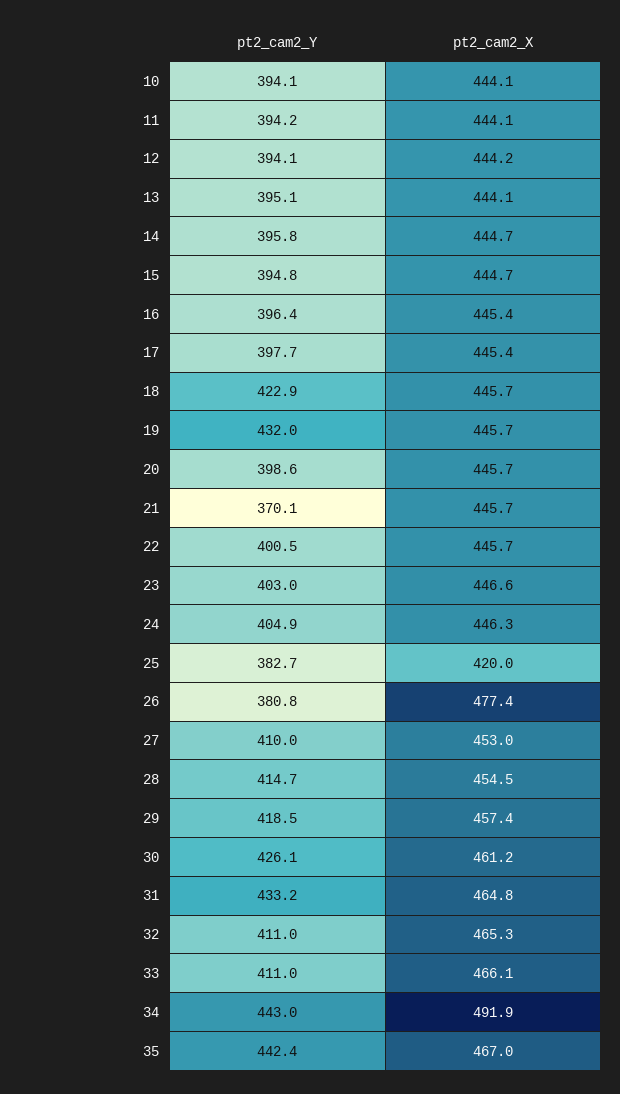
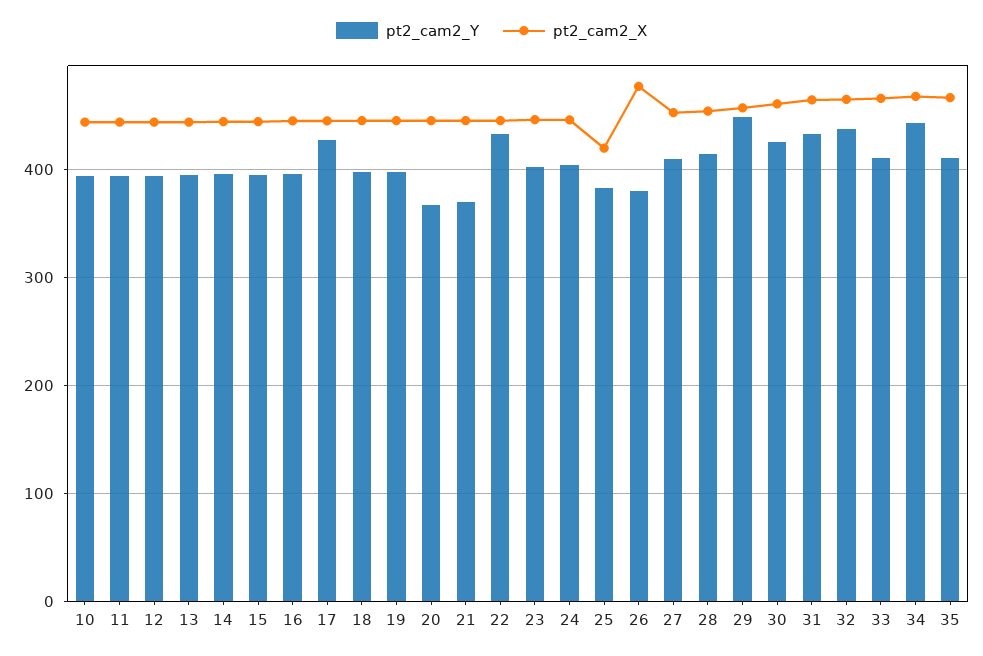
  {
    "pt2_cam2_Y": {
      "10": 394.1,
      "11": 394.2,
      "12": 394.1,
      "13": 395.1,
      "14": 395.8,
      "15": 394.8,
      "16": 396.4,
-     "17": 397.7,
+     "17": 430,
-     "18": 422.9,
+     "18": 400,
-     "19": 432,
+     "19": 400,
-     "20": 398.6,
+     "20": 370,
      "21": 370.1,
-     "22": 400.5,
+     "22": 430,
      "23": 403,
      "24": 404.9,
      "25": 382.7,
      "26": 380.8,
      "27": 410,
      "28": 414.7,
-     "29": 418.5,
+     "29": 450,
      "30": 426.1,
      "31": 433.2,
-     "32": 411,
+     "32": 440,
      "33": 411,
      "34": 443,
-     "35": 442.4
+     "35": 410
    },
    "pt2_cam2_X": {
      "10": 444.1,
      "11": 444.1,
      "12": 444.2,
      "13": 444.1,
      "14": 444.7,
      "15": 444.7,
      "16": 445.4,
      "17": 445.4,
      "18": 445.7,
      "19": 445.7,
      "20": 445.7,
      "21": 445.7,
      "22": 445.7,
      "23": 446.6,
      "24": 446.3,
      "25": 420,
      "26": 477.4,
      "27": 453,
      "28": 454.5,
      "29": 457.4,
      "30": 461.2,
      "31": 464.8,
      "32": 465.3,
      "33": 466.1,
-     "34": 491.9,
+     "34": 470,
      "35": 467
    }
  }

